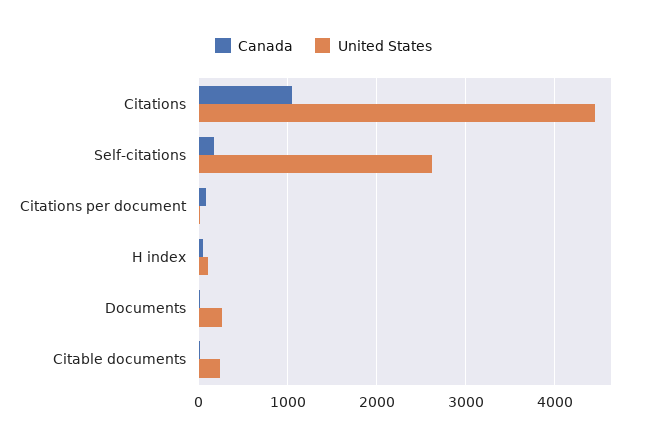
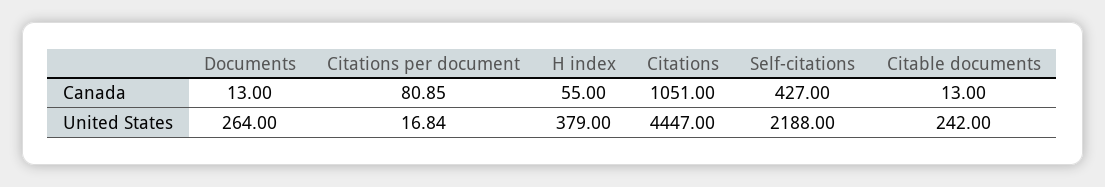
  {
    "Canada": {
      "Citations": 1051,
-     "Self-citations": 200,
+     "Self-citations": 427,
      "Citations per document": 80.85,
      "H index": 55,
      "Documents": 13,
      "Citable documents": 13
    },
    "United States": {
      "Citations": 4447,
-     "Self-citations": 2600,
+     "Self-citations": 2188,
      "Citations per document": 16.84,
-     "H index": 100,
+     "H index": 379,
      "Documents": 264,
      "Citable documents": 242
    }
  }

